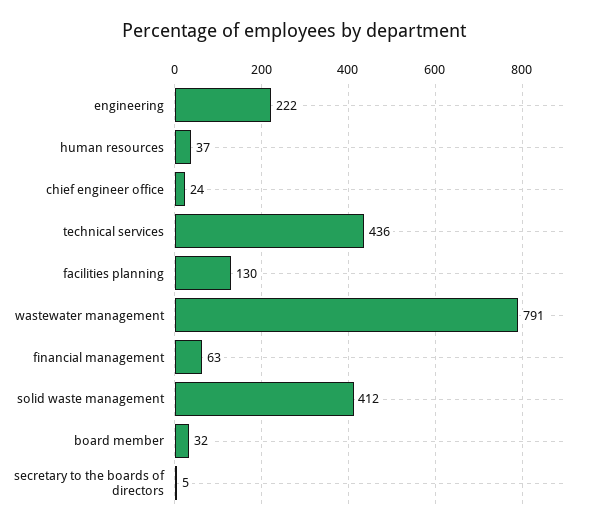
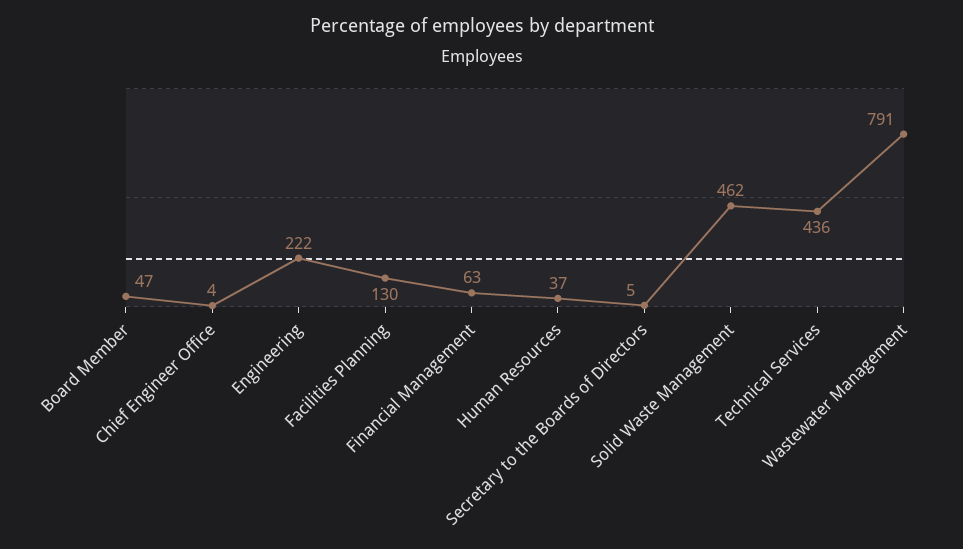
  {
    "engineering": 222,
    "human resources": 37,
-   "chief engineer office": 24,
+   "chief engineer office": 4,
    "technical services": 436,
    "facilities planning": 130,
    "wastewater management": 791,
    "financial management": 63,
-   "solid waste management": 412,
+   "solid waste management": 462,
-   "board member": 32,
+   "board member": 47,
    "secretary to the boards of directors": 5
  }

